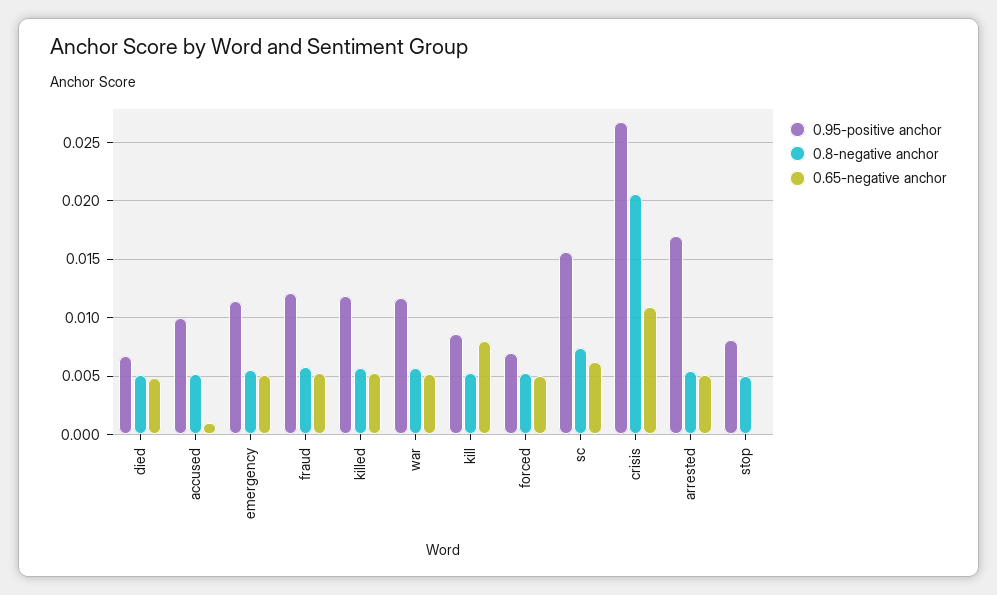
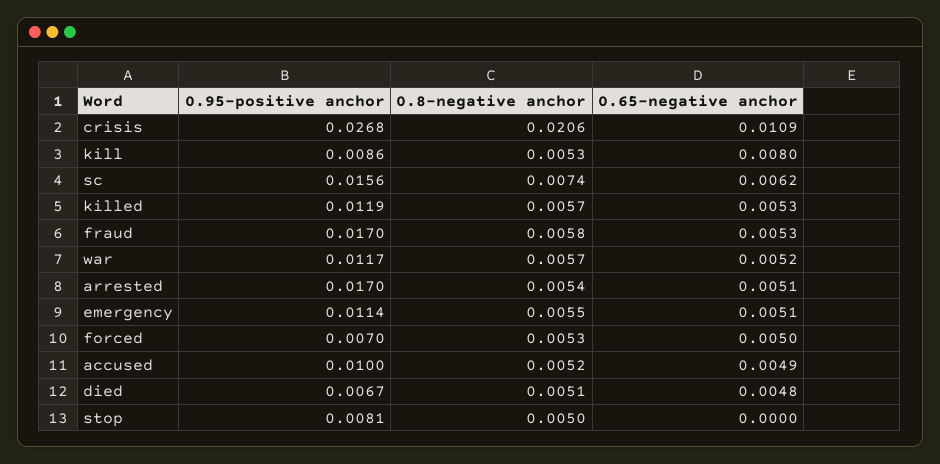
  {
    "0.95-positive anchor": {
      "died": 0.0067,
      "accused": 0.01,
      "emergency": 0.0114,
-     "fraud": 0.012,
+     "fraud": 0.017,
      "killed": 0.0119,
      "war": 0.0117,
      "kill": 0.0086,
      "forced": 0.007,
      "sc": 0.0156,
      "crisis": 0.0268,
      "arrested": 0.017,
      "stop": 0.0081
    },
    "0.8-negative anchor": {
      "died": 0.0051,
      "accused": 0.0052,
      "emergency": 0.0055,
      "fraud": 0.0058,
      "killed": 0.0057,
      "war": 0.0057,
      "kill": 0.0053,
      "forced": 0.0053,
      "sc": 0.0074,
      "crisis": 0.0206,
      "arrested": 0.0054,
      "stop": 0.005
    },
    "0.65-negative anchor": {
      "died": 0.0048,
-     "accused": 0.001,
+     "accused": 0.0049,
      "emergency": 0.0051,
      "fraud": 0.0053,
      "killed": 0.0053,
      "war": 0.0052,
      "kill": 0.008,
      "forced": 0.005,
      "sc": 0.0062,
      "crisis": 0.0109,
      "arrested": 0.0051,
      "stop": 0
    }
  }

